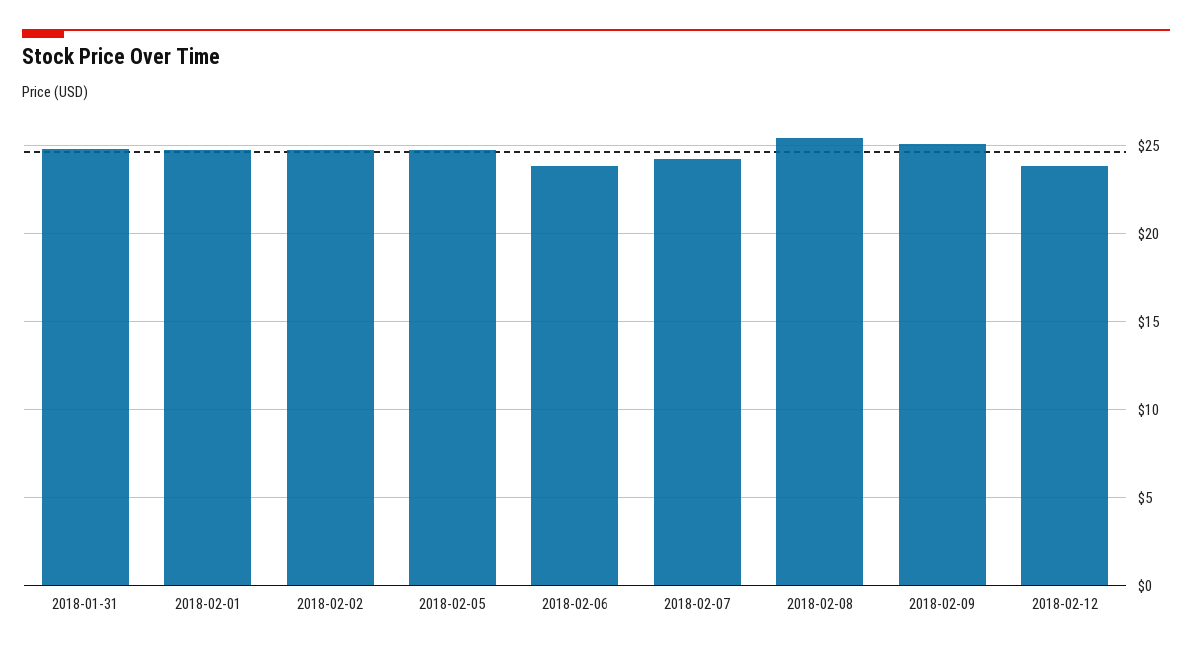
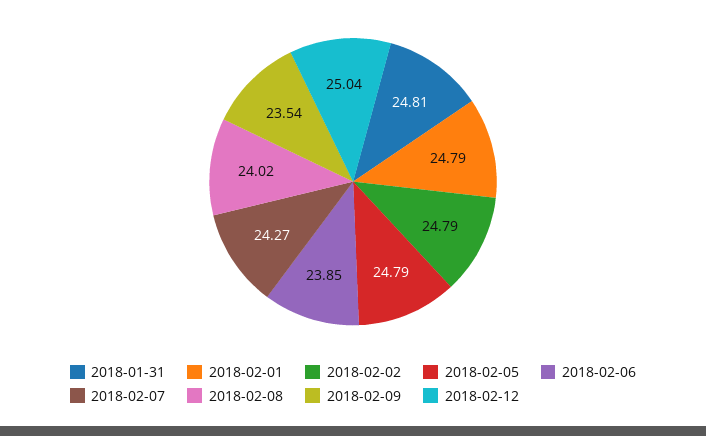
  {
    "2018-01-31": 24.81,
    "2018-02-01": 24.79,
    "2018-02-02": 24.79,
    "2018-02-05": 24.79,
    "2018-02-06": 23.85,
    "2018-02-07": 24.27,
-   "2018-02-08": 25.5,
+   "2018-02-08": 24.02,
-   "2018-02-09": 25,
+   "2018-02-09": 23.54,
-   "2018-02-12": 24
+   "2018-02-12": 25.04
  }

